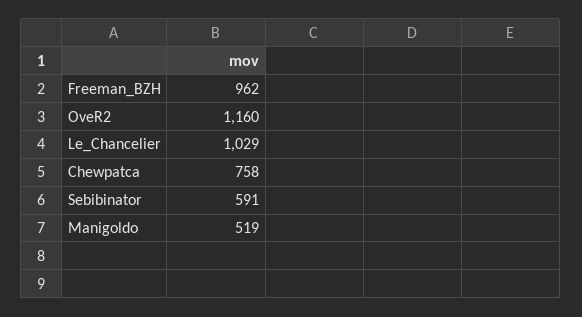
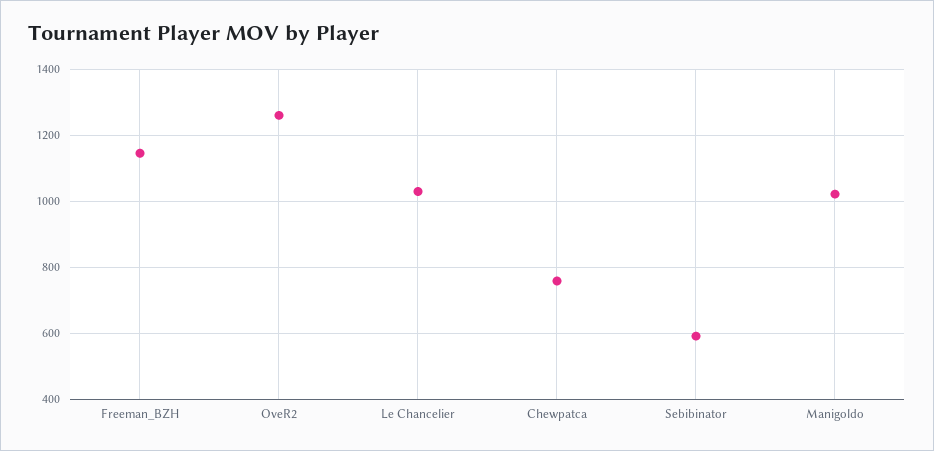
  {
-   "Freeman_BZH": 962,
+   "Freeman_BZH": 1140,
-   "OveR2": 1160,
+   "OveR2": 1260,
    "Le_Chancelier": 1029,
    "Chewpatca": 758,
    "Sebibinator": 591,
-   "Manigoldo": 519
+   "Manigoldo": 1020
  }

